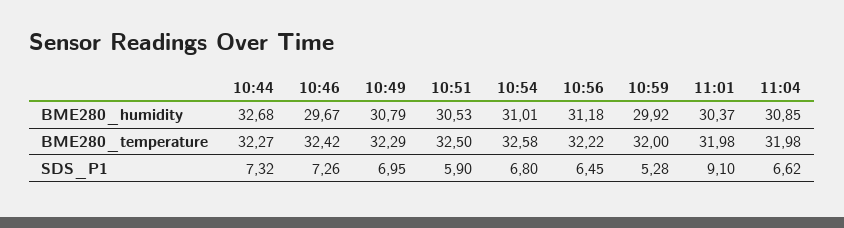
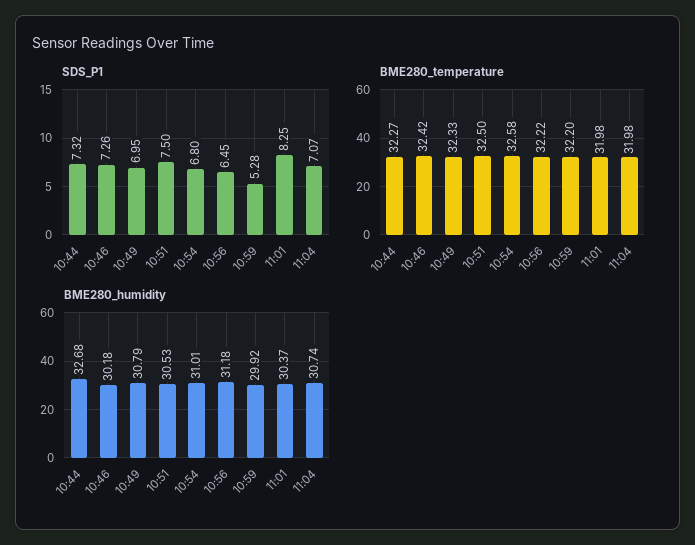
  {
    "BME280_humidity": {
      "10:44": 32.68,
-     "10:46": 29.67,
+     "10:46": 30.18,
      "10:49": 30.79,
      "10:51": 30.53,
      "10:54": 31.01,
      "10:56": 31.18,
      "10:59": 29.92,
      "11:01": 30.37,
-     "11:04": 30.85
+     "11:04": 30.74
    },
    "BME280_temperature": {
      "10:44": 32.27,
      "10:46": 32.42,
-     "10:49": 32.29,
+     "10:49": 32.33,
      "10:51": 32.5,
      "10:54": 32.58,
      "10:56": 32.22,
-     "10:59": 32,
+     "10:59": 32.2,
      "11:01": 31.98,
      "11:04": 31.98
    },
    "SDS_P1": {
      "10:44": 7.32,
      "10:46": 7.26,
      "10:49": 6.95,
-     "10:51": 5.9,
+     "10:51": 7.5,
      "10:54": 6.8,
      "10:56": 6.45,
      "10:59": 5.28,
-     "11:01": 9.1,
+     "11:01": 8.25,
-     "11:04": 6.62
+     "11:04": 7.07
    }
  }

